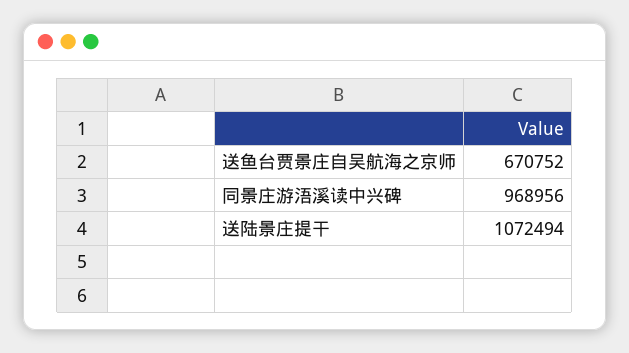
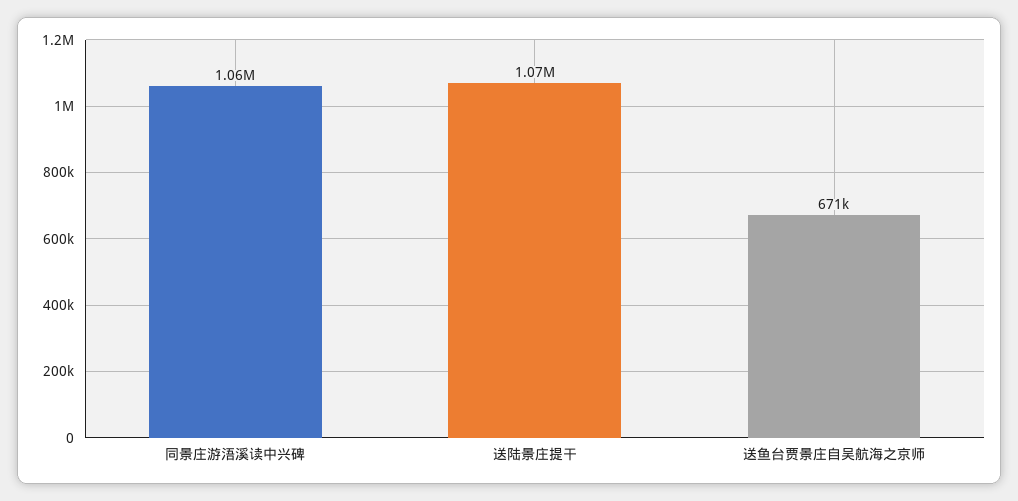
  {
    "送鱼台贾景庄自吴航海之京师": 670752,
-   "同景庄游浯溪读中兴碑": 968956,
+   "同景庄游浯溪读中兴碑": 1060000,
    "送陆景庄提干": 1072494
  }

